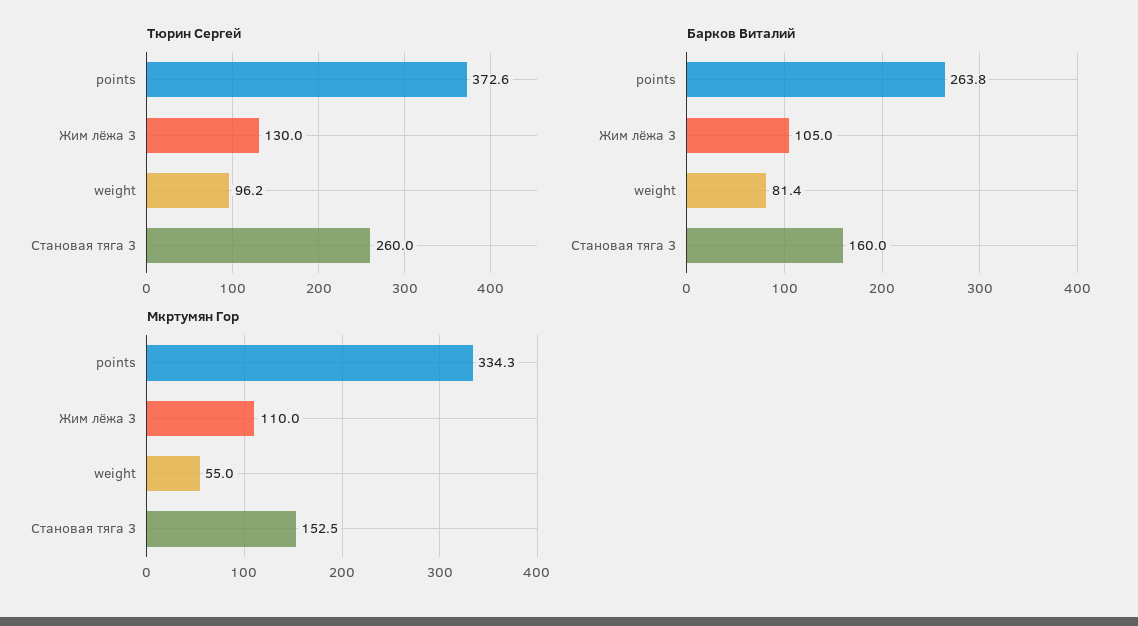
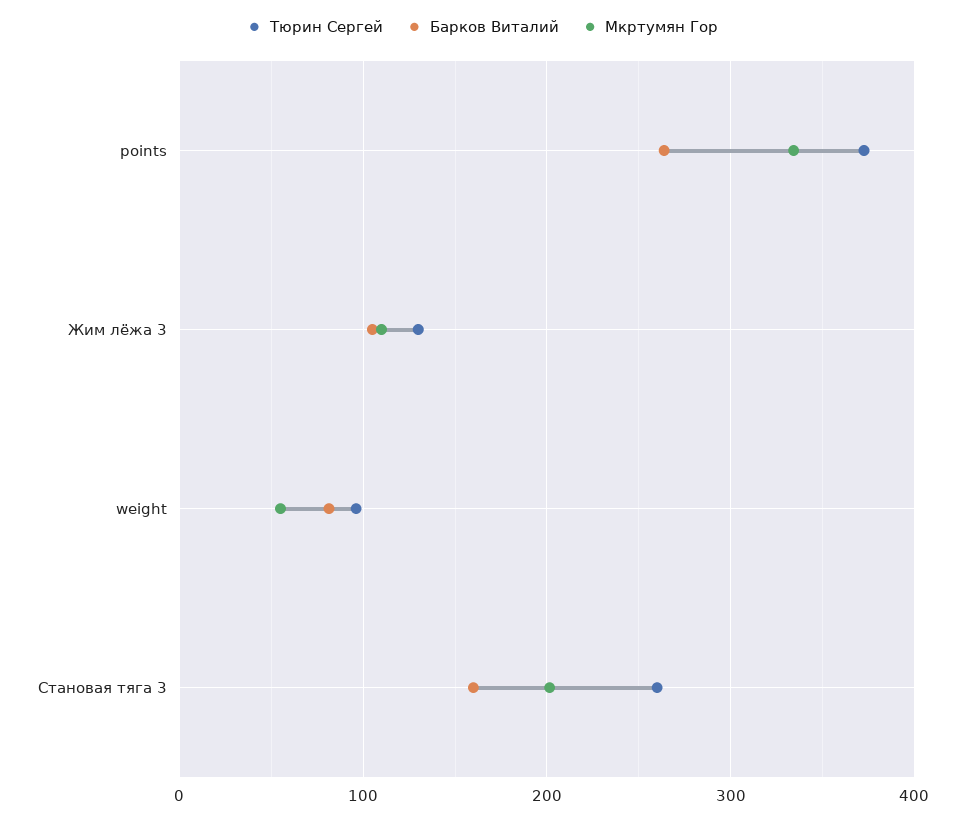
  {
    "Тюрин Сергей": {
      "points": 372.6,
      "Жим лёжа 3": 130,
      "weight": 96.2,
      "Становая тяга 3": 260
    },
    "Барков Виталий": {
      "points": 263.8,
      "Жим лёжа 3": 105,
      "weight": 81.4,
      "Становая тяга 3": 160
    },
    "Мкртумян Гор": {
      "points": 334.3,
      "Жим лёжа 3": 110,
      "weight": 55,
-     "Становая тяга 3": 152.5
+     "Становая тяга 3": 200
    }
  }

